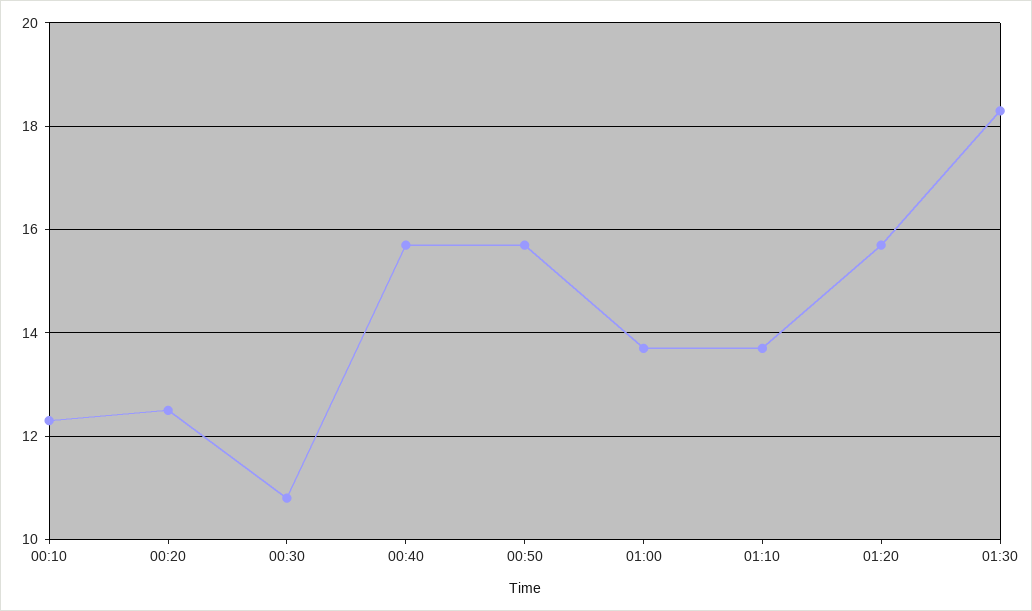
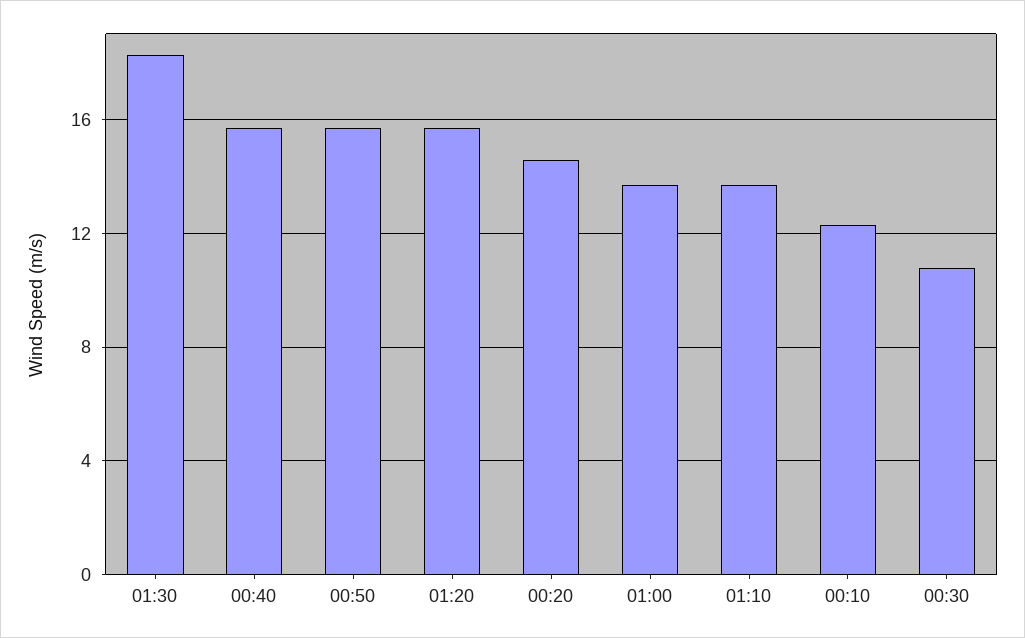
  {
    "00:10": 12.5,
-   "00:20": 12.5,
+   "00:20": 14.5,
    "00:30": 11,
    "00:40": 15.5,
    "00:50": 15.5,
    "01:00": 13.5,
    "01:10": 13.5,
    "01:20": 15.5,
    "01:30": 18.5
  }

